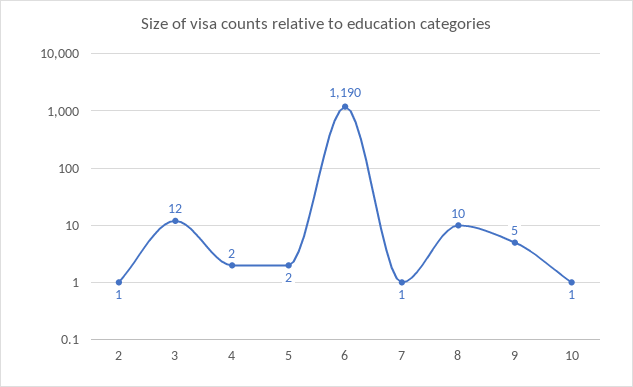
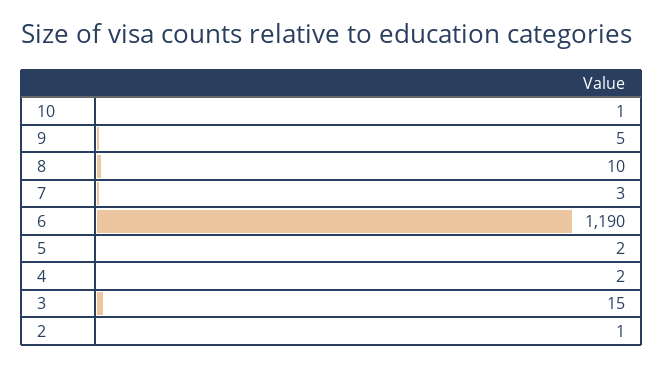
  {
    "2": 1,
-   "3": 12,
+   "3": 15,
    "4": 2,
    "5": 2,
    "6": 1190,
-   "7": 1,
+   "7": 3,
    "8": 10,
    "9": 5,
    "10": 1
  }

